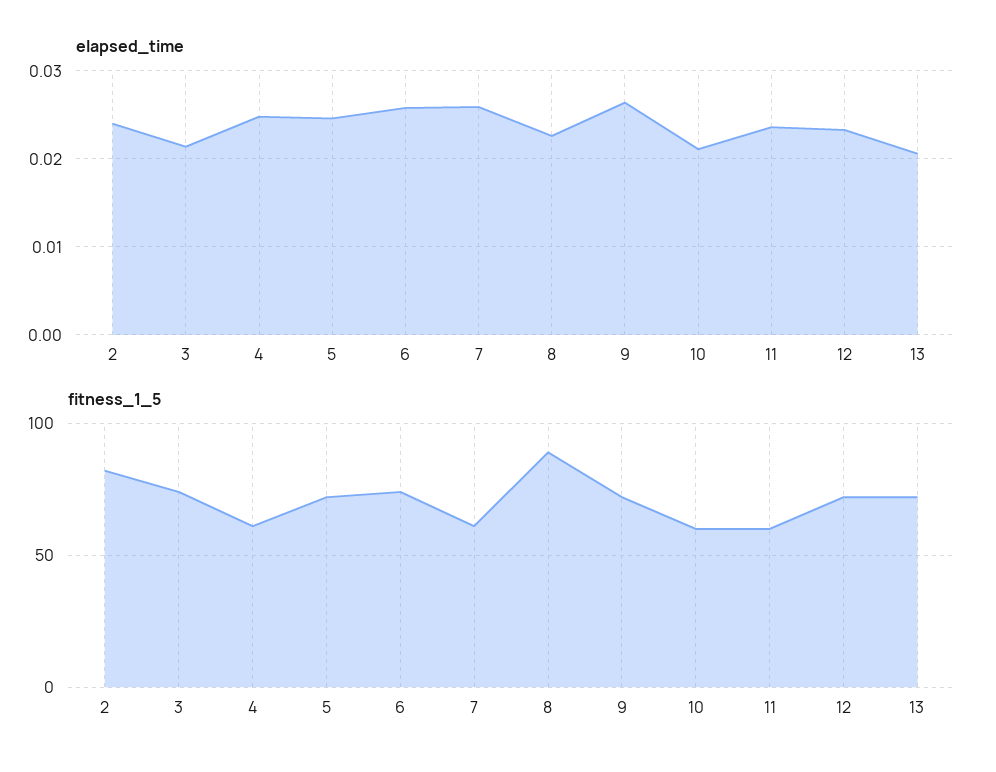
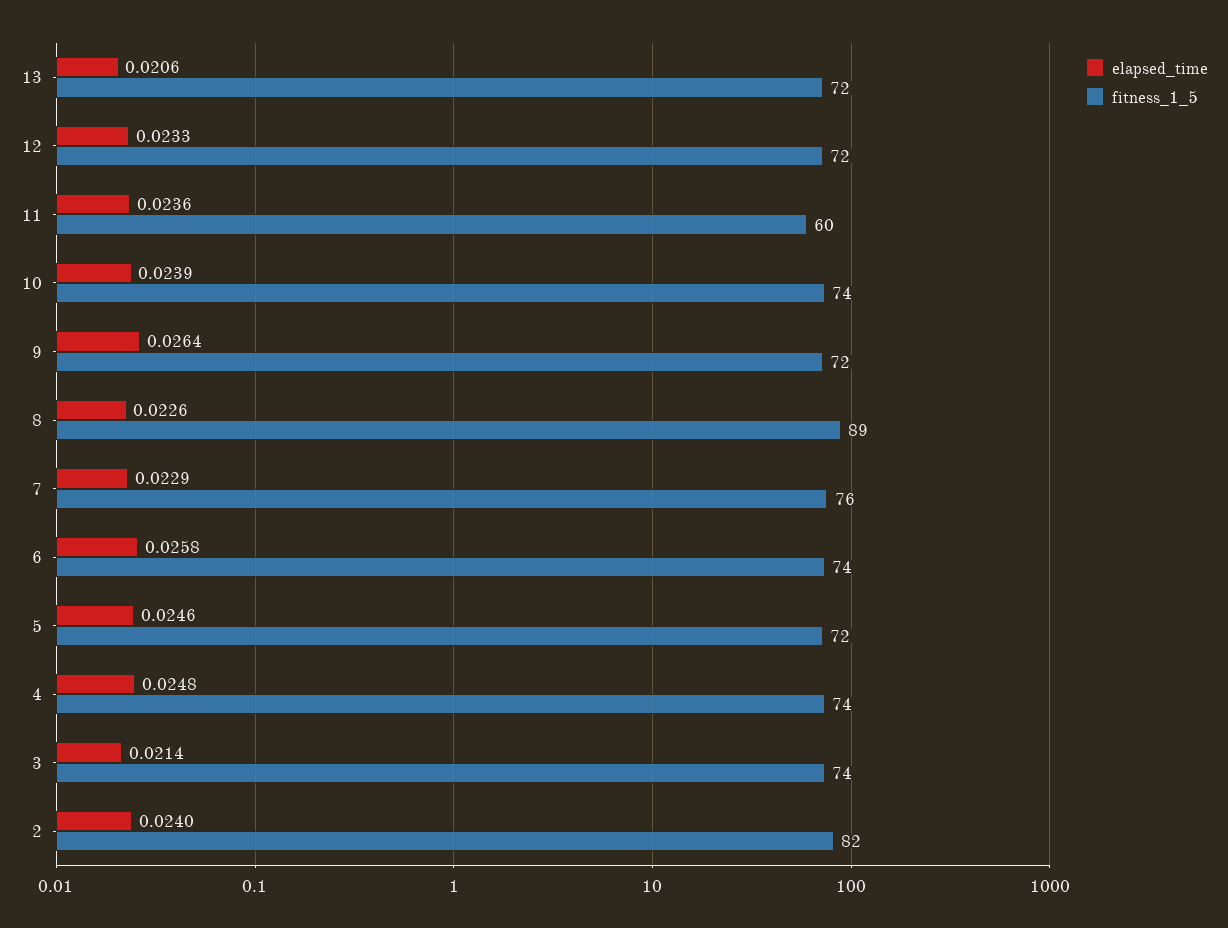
  {
    "elapsed_time": {
      "2": 0.024,
      "3": 0.0214,
      "4": 0.0248,
      "5": 0.0246,
      "6": 0.0258,
-     "7": 0.026,
+     "7": 0.0229,
      "8": 0.0226,
      "9": 0.0264,
-     "10": 0.021,
+     "10": 0.0239,
      "11": 0.0236,
      "12": 0.0233,
      "13": 0.0206
    },
    "fitness_1_5": {
      "2": 82,
      "3": 74,
-     "4": 60,
+     "4": 74,
      "5": 72,
      "6": 74,
-     "7": 60,
+     "7": 76,
      "8": 89,
      "9": 72,
-     "10": 60,
+     "10": 74,
      "11": 60,
      "12": 72,
      "13": 72
    }
  }

